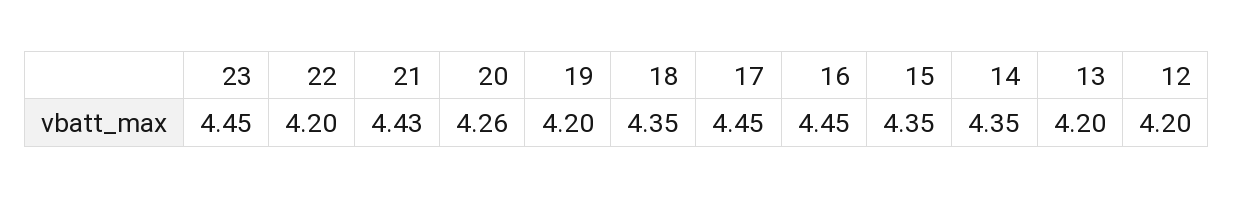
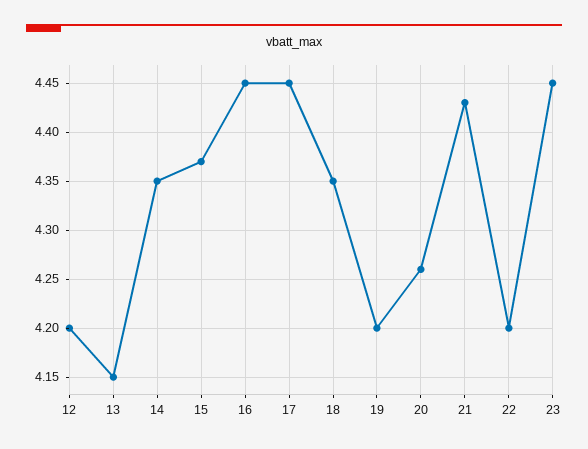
  {
    "23": 4.45,
    "22": 4.2,
    "21": 4.43,
    "20": 4.26,
    "19": 4.2,
    "18": 4.35,
    "17": 4.45,
    "16": 4.45,
-   "15": 4.35,
+   "15": 4.37,
    "14": 4.35,
-   "13": 4.2,
+   "13": 4.15,
    "12": 4.2
  }

